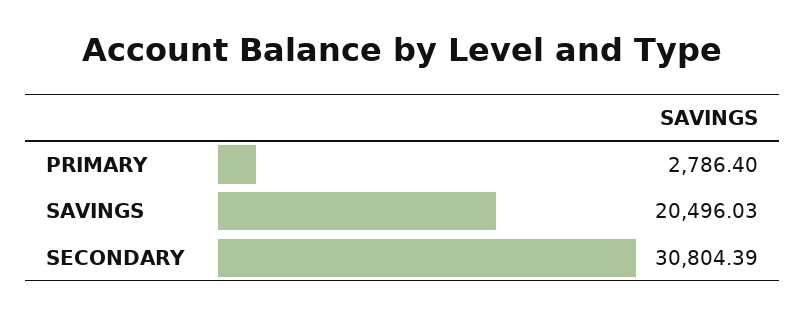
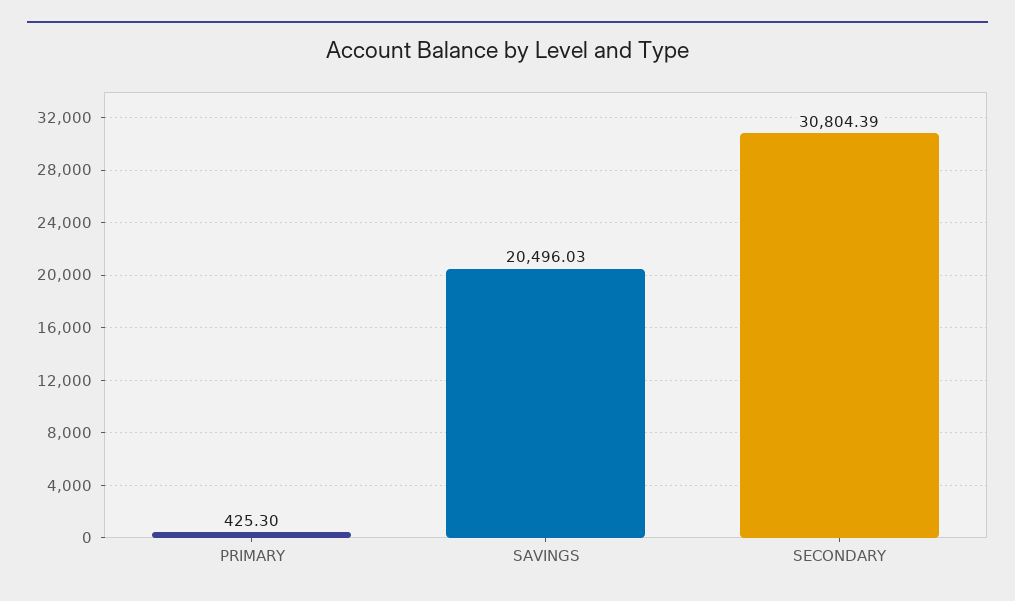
  {
-   "PRIMARY": 2786.4,
+   "PRIMARY": 425.3,
    "SAVINGS": 20496.03,
    "SECONDARY": 30804.39
  }

